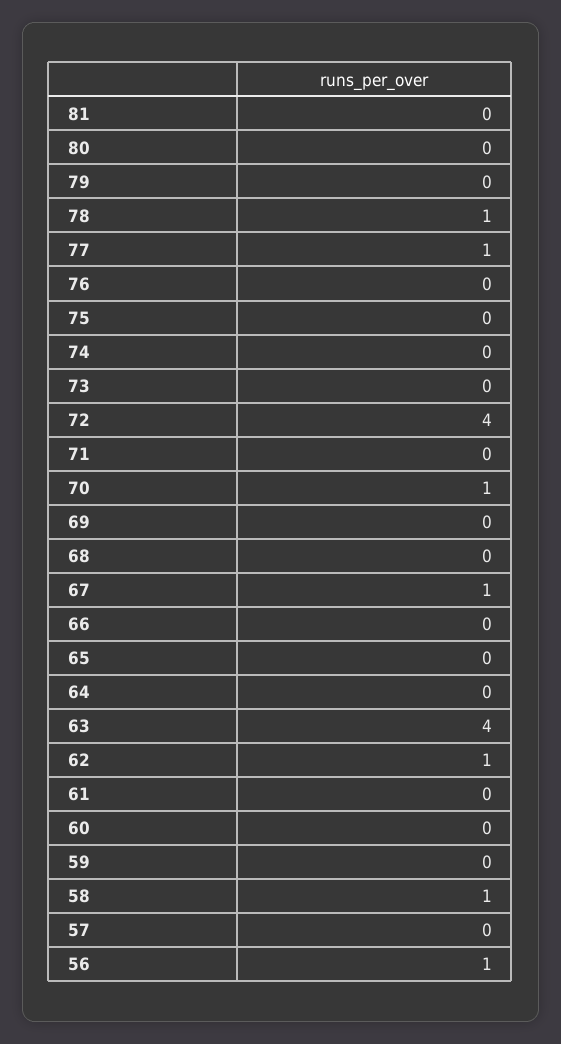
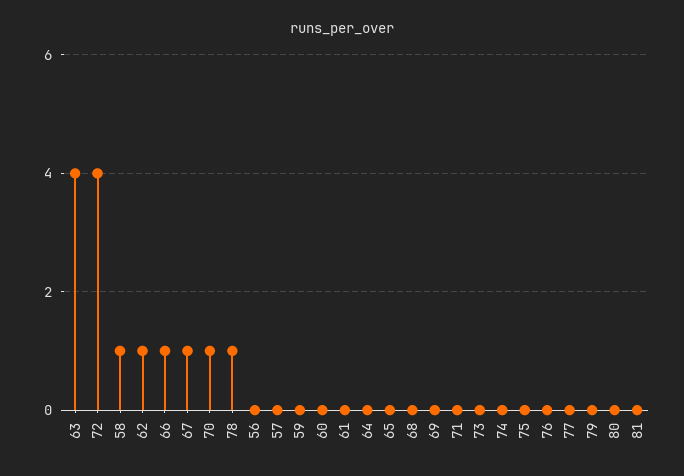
  {
    "81": 0,
    "80": 0,
    "79": 0,
    "78": 1,
-   "77": 1,
+   "77": 0,
    "76": 0,
    "75": 0,
    "74": 0,
    "73": 0,
    "72": 4,
    "71": 0,
    "70": 1,
    "69": 0,
    "68": 0,
    "67": 1,
-   "66": 0,
+   "66": 1,
    "65": 0,
    "64": 0,
    "63": 4,
    "62": 1,
    "61": 0,
    "60": 0,
    "59": 0,
    "58": 1,
    "57": 0,
-   "56": 1
+   "56": 0
  }

